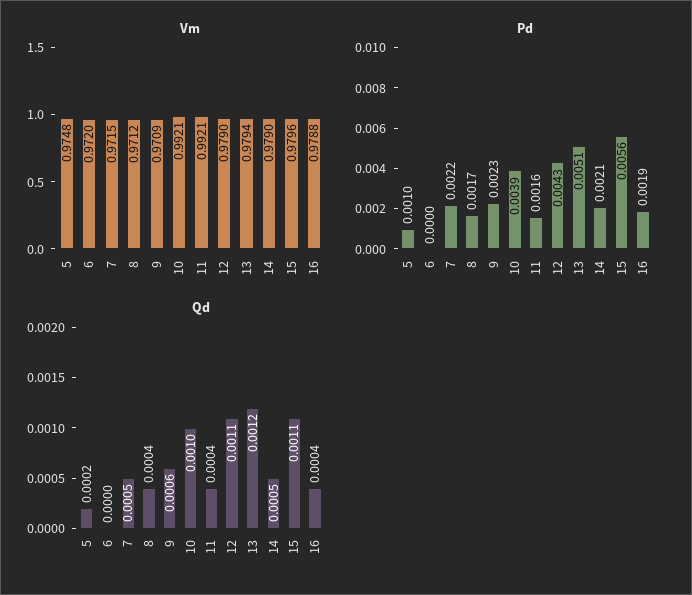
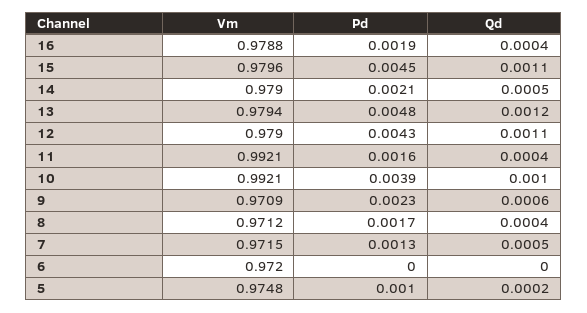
  {
    "Vm": {
      "5": 0.9748,
      "6": 0.972,
      "7": 0.9715,
      "8": 0.9712,
      "9": 0.9709,
      "10": 0.9921,
      "11": 0.9921,
      "12": 0.979,
      "13": 0.9794,
      "14": 0.979,
      "15": 0.9796,
      "16": 0.9788
    },
    "Pd": {
      "5": 0.001,
      "6": 0,
-     "7": 0.0022,
+     "7": 0.0013,
      "8": 0.0017,
      "9": 0.0023,
      "10": 0.0039,
      "11": 0.0016,
      "12": 0.0043,
-     "13": 0.0051,
+     "13": 0.0048,
      "14": 0.0021,
-     "15": 0.0056,
+     "15": 0.0045,
      "16": 0.0019
    },
    "Qd": {
      "5": 0.0002,
      "6": 0,
      "7": 0.0005,
      "8": 0.0004,
      "9": 0.0006,
      "10": 0.001,
      "11": 0.0004,
      "12": 0.0011,
      "13": 0.0012,
      "14": 0.0005,
      "15": 0.0011,
      "16": 0.0004
    }
  }

